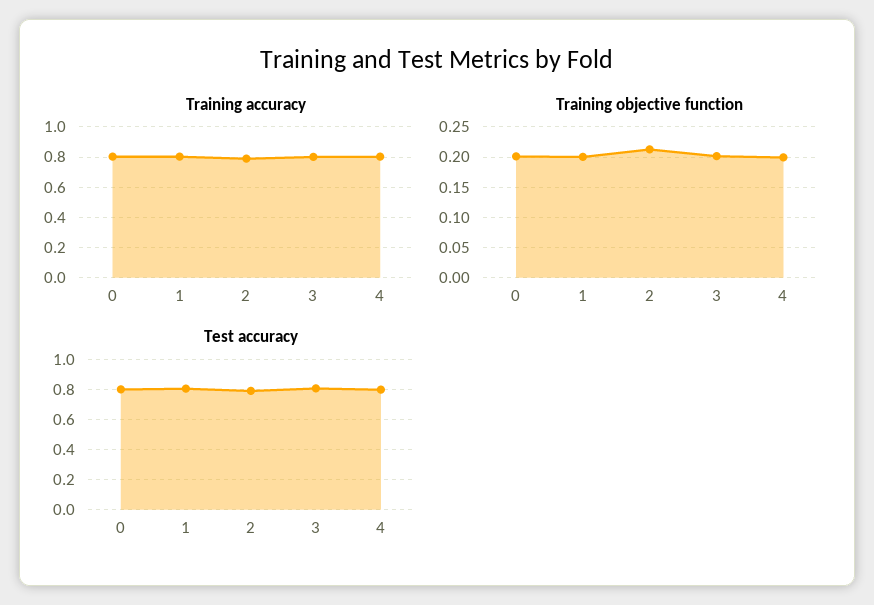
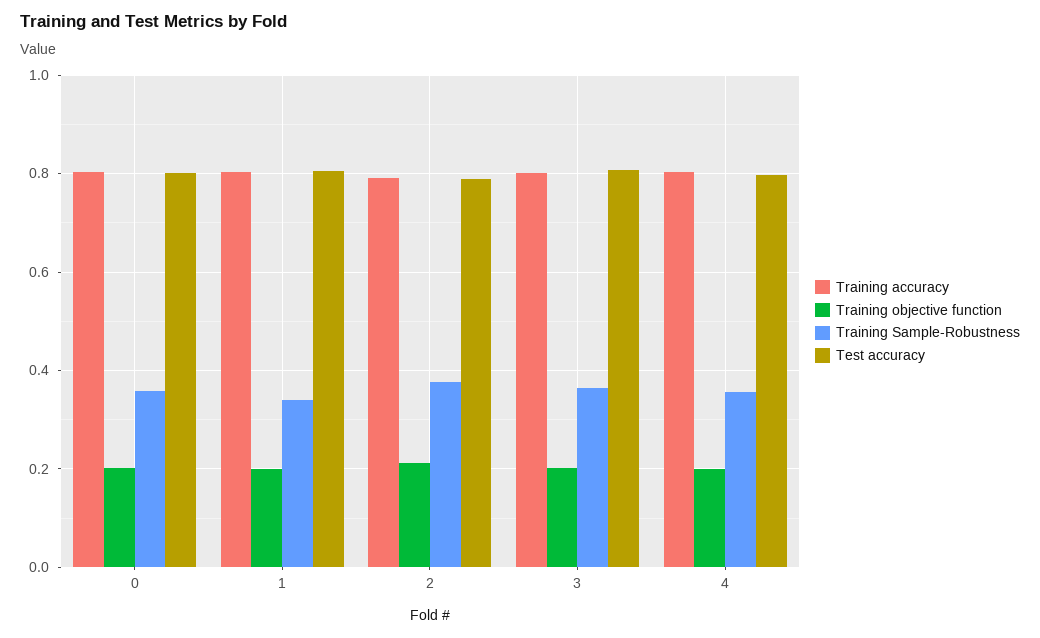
  {
    "Training accuracy": {
      "0": 0.8,
      "1": 0.8,
      "2": 0.8,
      "3": 0.8,
      "4": 0.8
    },
    "Training objective function": {
      "0": 0.2,
      "1": 0.2,
      "2": 0.21,
      "3": 0.2,
      "4": 0.2
    },
    "Test accuracy": {
      "0": 0.8,
      "1": 0.8,
      "2": 0.78,
      "3": 0.8,
      "4": 0.8
-   }
+   },
+   "Training Sample-Robustness": {
+     "0": 0.36,
+     "1": 0.34,
+     "2": 0.38,
+     "3": 0.36,
+     "4": 0.36
+   }
  }

